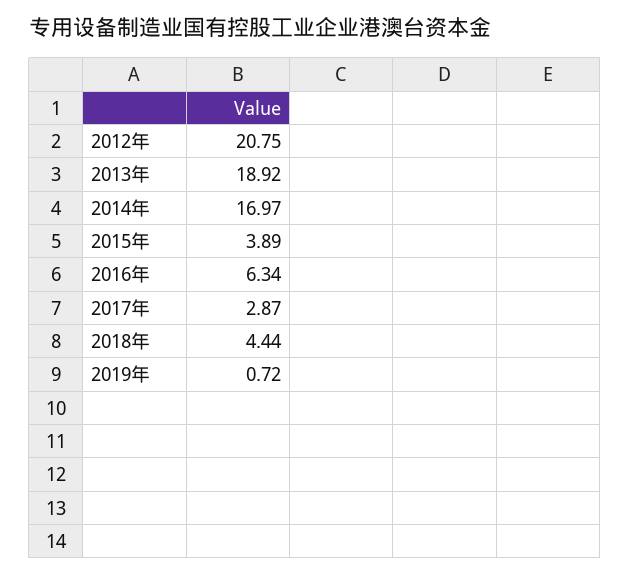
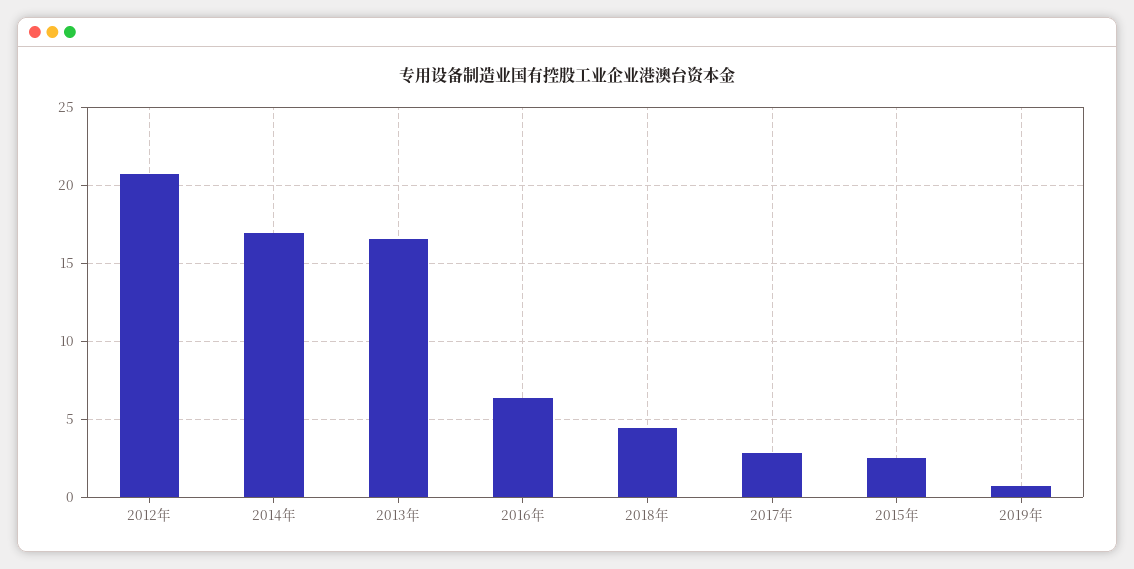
  {
    "2012年": 20.75,
-   "2013年": 18.92,
+   "2013年": 16.5,
    "2014年": 16.97,
-   "2015年": 3.89,
+   "2015年": 2.5,
    "2016年": 6.34,
    "2017年": 2.87,
    "2018年": 4.44,
    "2019年": 0.72
  }

